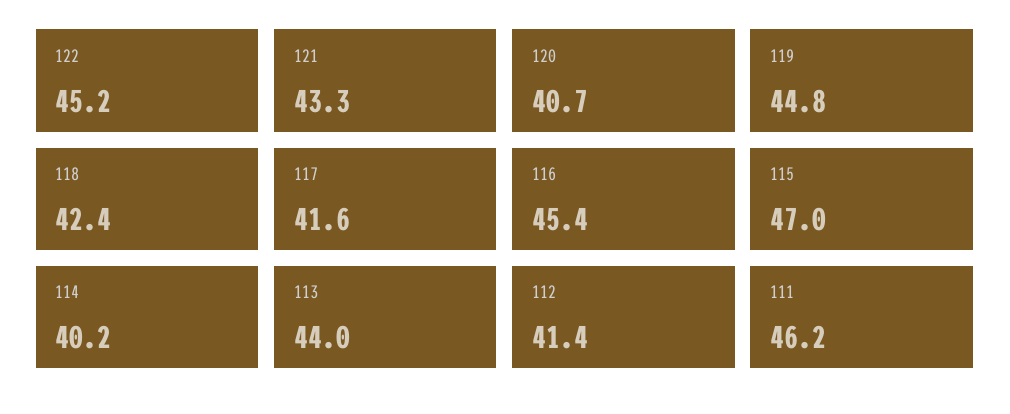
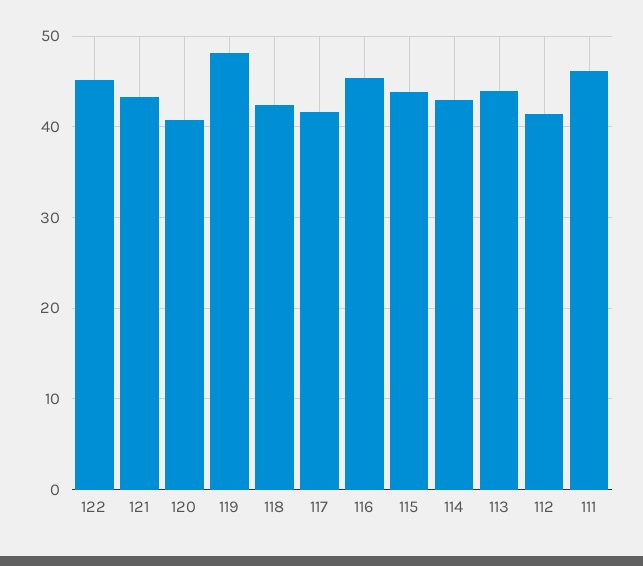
  {
    "122": 45.2,
    "121": 43.3,
    "120": 40.7,
-   "119": 44.8,
+   "119": 48,
    "118": 42.4,
    "117": 41.6,
    "116": 45.4,
-   "115": 47,
+   "115": 44,
-   "114": 40.2,
+   "114": 43,
    "113": 44,
    "112": 41.4,
    "111": 46.2
  }

